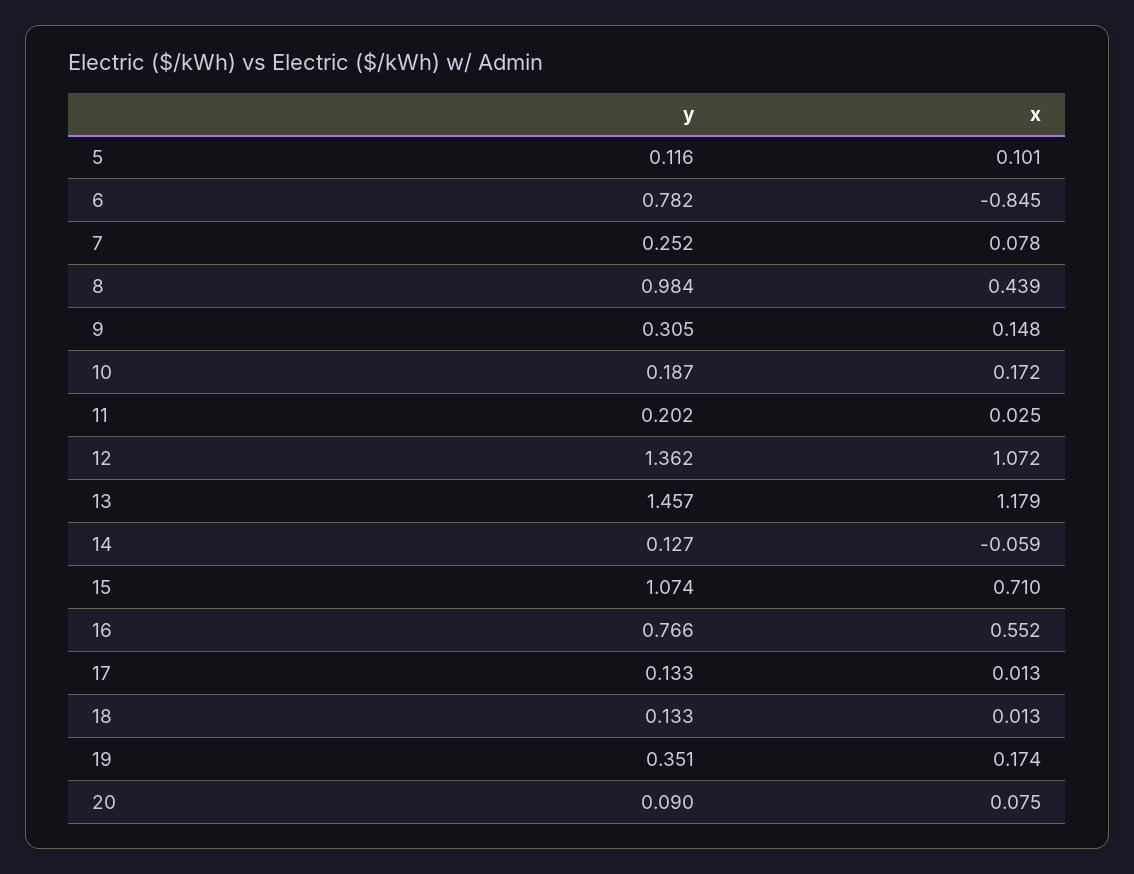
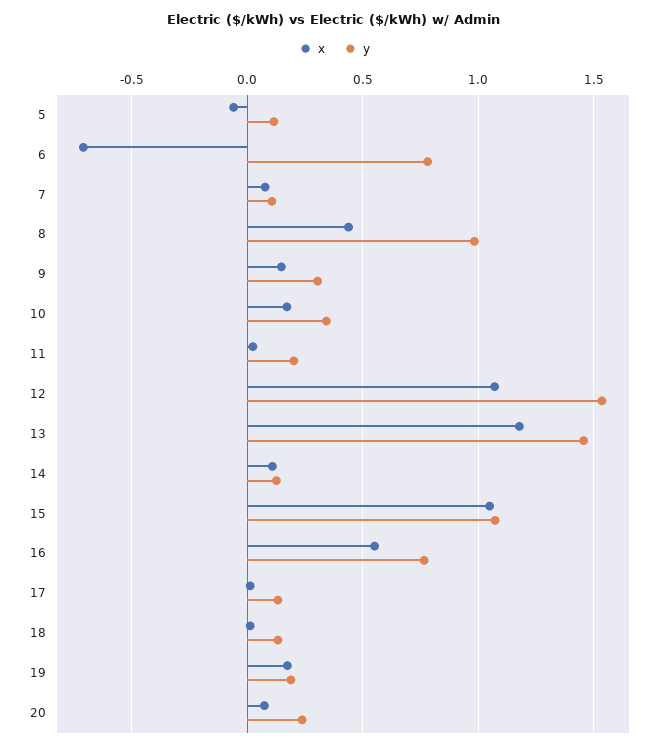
  {
    "y": {
      "5": 0.116,
      "6": 0.782,
-     "7": 0.252,
+     "7": 0.1,
      "8": 0.984,
      "9": 0.305,
-     "10": 0.187,
+     "10": 0.35,
      "11": 0.202,
-     "12": 1.362,
+     "12": 1.55,
      "13": 1.457,
      "14": 0.127,
      "15": 1.074,
      "16": 0.766,
      "17": 0.133,
      "18": 0.133,
-     "19": 0.351,
+     "19": 0.2,
-     "20": 0.09
+     "20": 0.25
    },
    "x": {
-     "5": 0.101,
+     "5": -0.05,
-     "6": -0.845,
+     "6": -0.7,
      "7": 0.078,
      "8": 0.439,
      "9": 0.148,
      "10": 0.172,
      "11": 0.025,
      "12": 1.072,
      "13": 1.179,
-     "14": -0.059,
+     "14": 0.1,
-     "15": 0.71,
+     "15": 1.05,
      "16": 0.552,
      "17": 0.013,
      "18": 0.013,
      "19": 0.174,
      "20": 0.075
    }
  }

